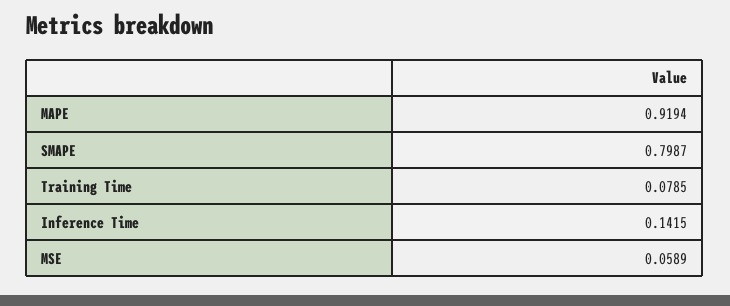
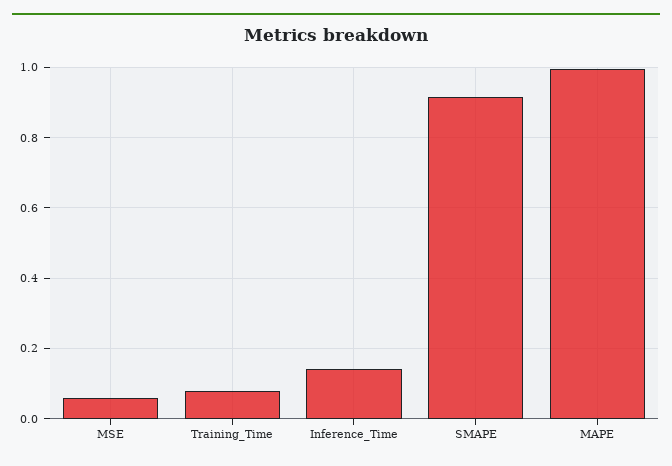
  {
-   "MAPE": 0.9194,
+   "MAPE": 1,
-   "SMAPE": 0.7987,
+   "SMAPE": 0.92,
    "Training Time": 0.0785,
    "Inference Time": 0.1415,
    "MSE": 0.0589
  }

